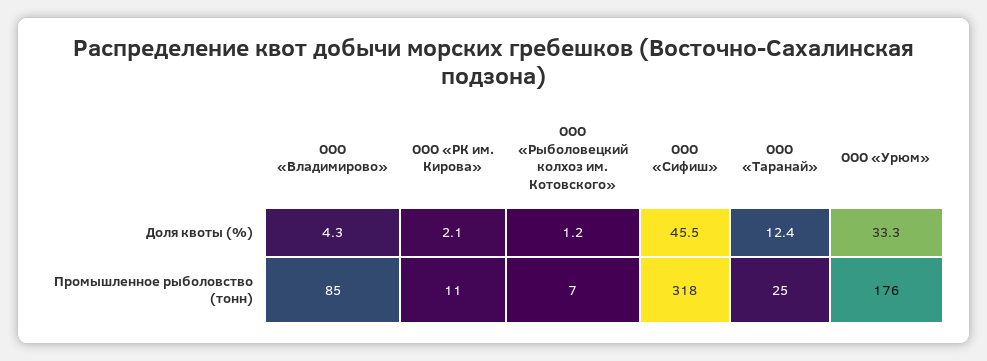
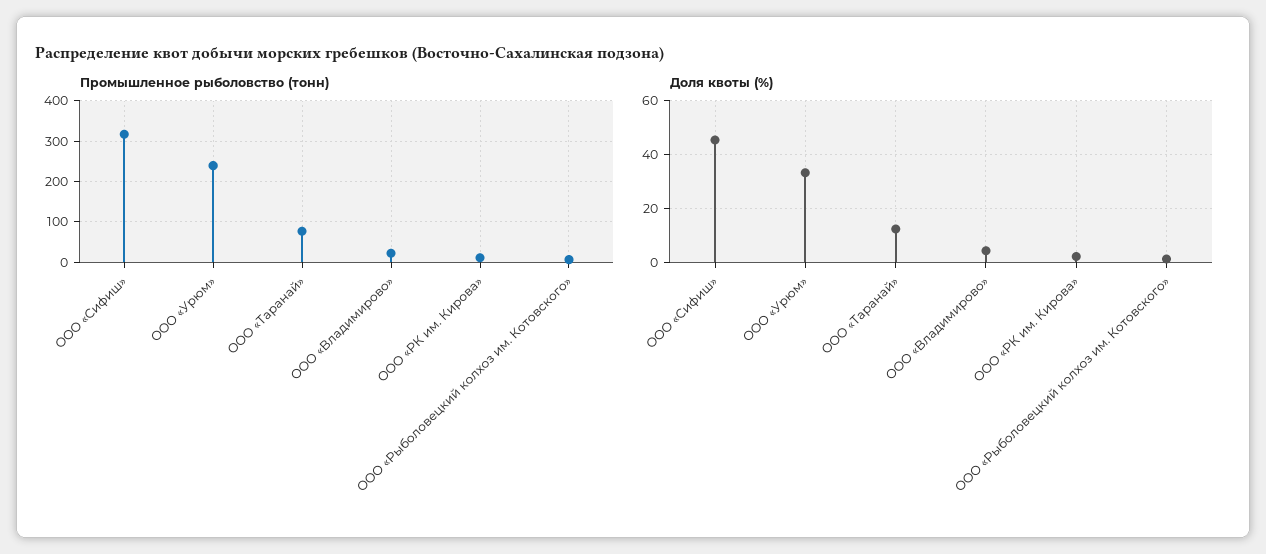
  {
    "Доля квоты (%)": {
      "ООО «Владимирово»": 4.3,
      "ООО «РК им. Кирова»": 2.1,
      "ООО «Рыболовецкий колхоз им. Котовского»": 1.2,
      "ООО «Сифиш»": 45.5,
      "ООО «Таранай»": 12.4,
      "ООО «Урюм»": 33.3
    },
    "Промышленное рыболовство (тонн)": {
-     "ООО «Владимирово»": 85,
+     "ООО «Владимирово»": 20,
      "ООО «РК им. Кирова»": 11,
      "ООО «Рыболовецкий колхоз им. Котовского»": 7,
      "ООО «Сифиш»": 318,
-     "ООО «Таранай»": 25,
+     "ООО «Таранай»": 80,
-     "ООО «Урюм»": 176
+     "ООО «Урюм»": 240
    }
  }

